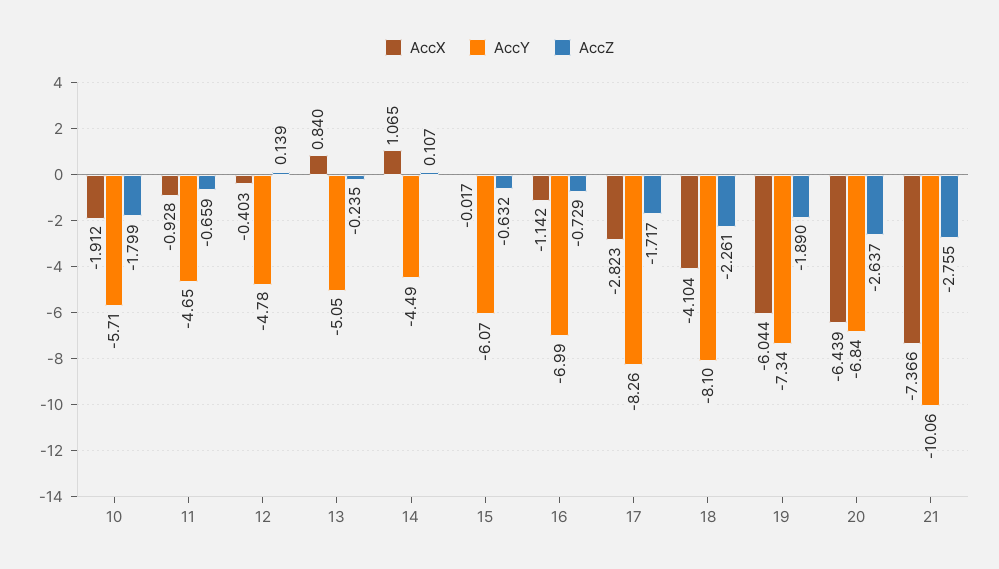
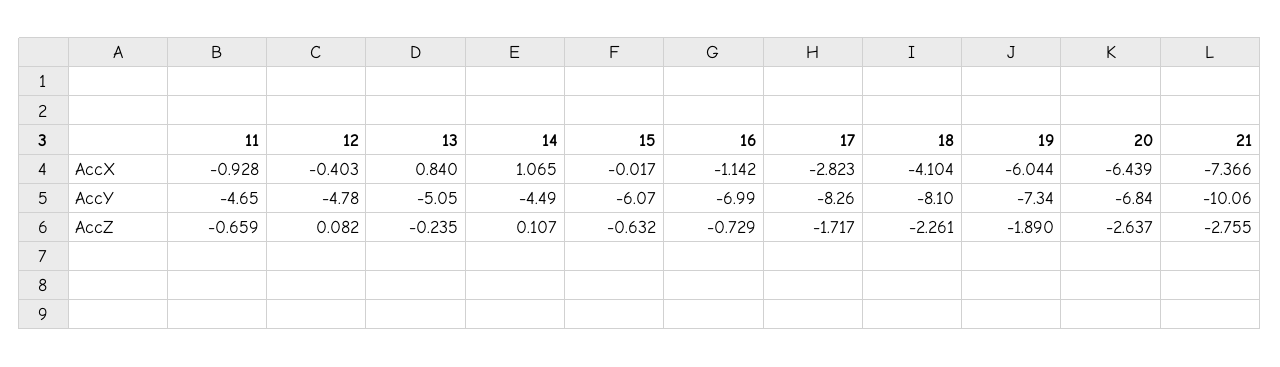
  {
    "AccX": {
-     "10": -1.912,
      "11": -0.928,
      "12": -0.403,
      "13": 0.84,
      "14": 1.065,
      "15": -0.017,
      "16": -1.142,
      "17": -2.823,
      "18": -4.104,
      "19": -6.044,
      "20": -6.439,
      "21": -7.366
    },
    "AccY": {
-     "10": -5.71,
      "11": -4.65,
      "12": -4.78,
      "13": -5.05,
      "14": -4.49,
      "15": -6.07,
      "16": -6.99,
      "17": -8.26,
      "18": -8.1,
      "19": -7.34,
      "20": -6.84,
      "21": -10.06
    },
    "AccZ": {
-     "10": -1.799,
      "11": -0.659,
-     "12": 0.139,
+     "12": 0.082,
      "13": -0.235,
      "14": 0.107,
      "15": -0.632,
      "16": -0.729,
      "17": -1.717,
      "18": -2.261,
      "19": -1.89,
      "20": -2.637,
      "21": -2.755
    }
  }

